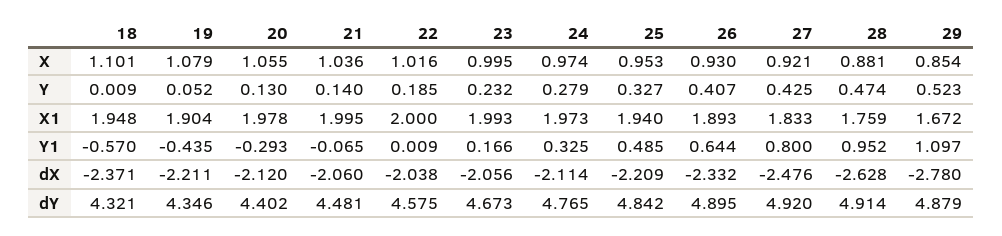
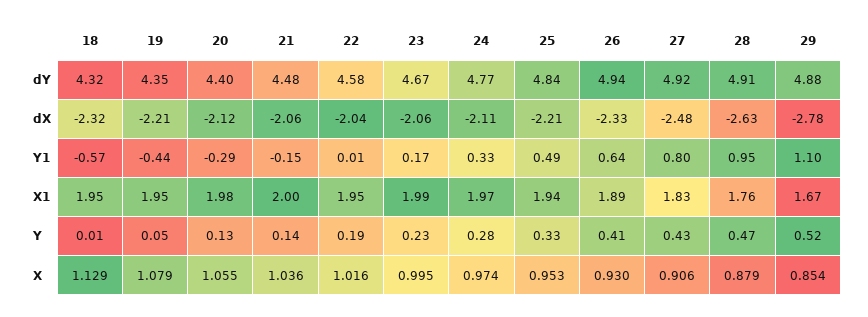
  {
    "18": {
-     "X": 1.101,
+     "X": 1.129,
      "Y": 0.009,
      "X1": 1.948,
      "Y1": -0.57,
-     "dX": -2.371,
+     "dX": -2.32,
      "dY": 4.321
    },
    "19": {
      "X": 1.079,
      "Y": 0.052,
-     "X1": 1.904,
+     "X1": 1.95,
      "Y1": -0.435,
      "dX": -2.211,
      "dY": 4.346
    },
    "20": {
      "X": 1.055,
      "Y": 0.13,
      "X1": 1.978,
      "Y1": -0.293,
      "dX": -2.12,
      "dY": 4.402
    },
    "21": {
      "X": 1.036,
      "Y": 0.14,
      "X1": 1.995,
-     "Y1": -0.065,
+     "Y1": -0.15,
      "dX": -2.06,
      "dY": 4.481
    },
    "22": {
      "X": 1.016,
      "Y": 0.185,
-     "X1": 2,
+     "X1": 1.95,
      "Y1": 0.009,
      "dX": -2.038,
      "dY": 4.575
    },
    "23": {
      "X": 0.995,
      "Y": 0.232,
      "X1": 1.993,
      "Y1": 0.166,
      "dX": -2.056,
      "dY": 4.673
    },
    "24": {
      "X": 0.974,
      "Y": 0.279,
      "X1": 1.973,
      "Y1": 0.325,
      "dX": -2.114,
      "dY": 4.765
    },
    "25": {
      "X": 0.953,
      "Y": 0.327,
      "X1": 1.94,
      "Y1": 0.485,
      "dX": -2.209,
      "dY": 4.842
    },
    "26": {
      "X": 0.93,
      "Y": 0.407,
      "X1": 1.893,
      "Y1": 0.644,
      "dX": -2.332,
-     "dY": 4.895
+     "dY": 4.94
    },
    "27": {
-     "X": 0.921,
+     "X": 0.906,
      "Y": 0.425,
      "X1": 1.833,
      "Y1": 0.8,
      "dX": -2.476,
      "dY": 4.92
    },
    "28": {
-     "X": 0.881,
+     "X": 0.879,
      "Y": 0.474,
      "X1": 1.759,
      "Y1": 0.952,
      "dX": -2.628,
      "dY": 4.914
    },
    "29": {
      "X": 0.854,
      "Y": 0.523,
      "X1": 1.672,
      "Y1": 1.097,
      "dX": -2.78,
      "dY": 4.879
    }
  }

